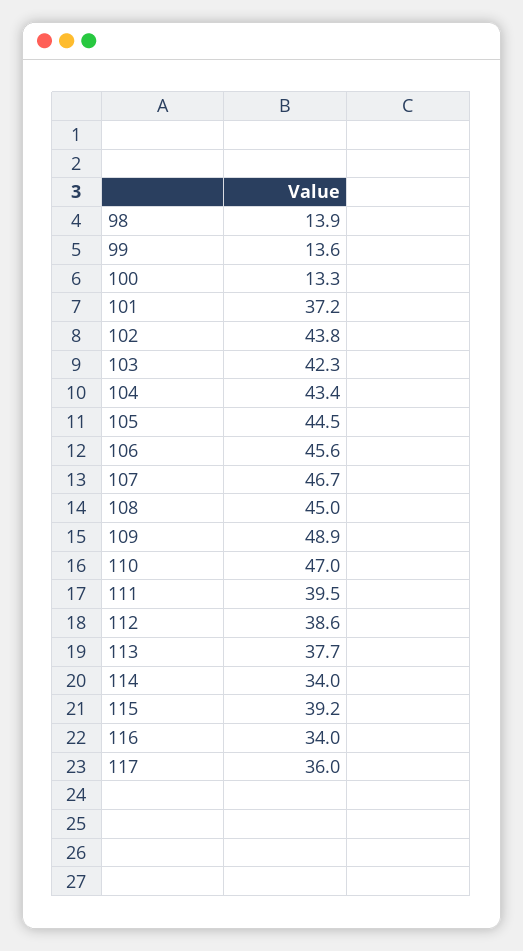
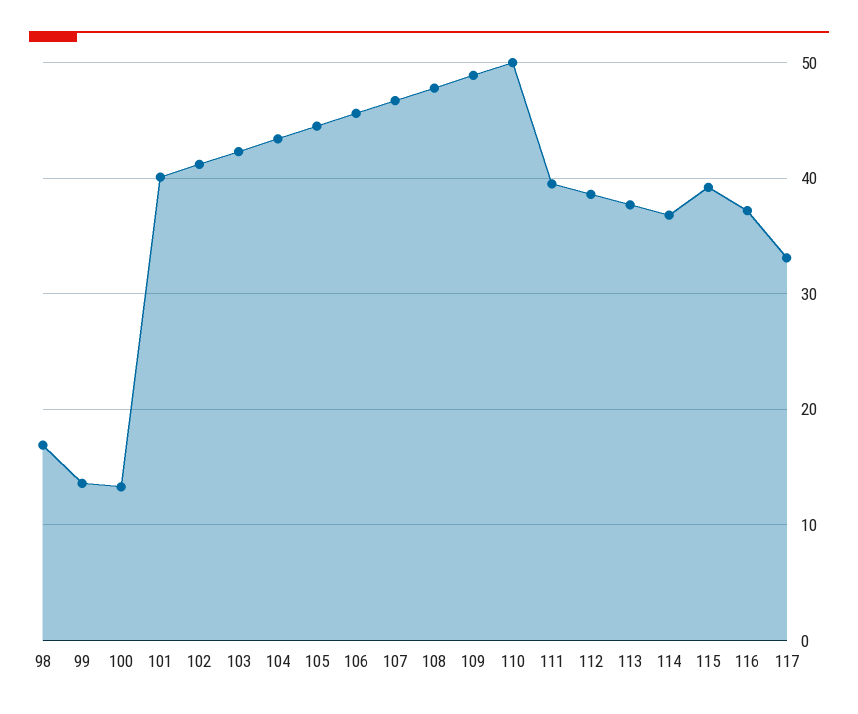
  {
-   "98": 13.9,
+   "98": 17,
    "99": 13.6,
    "100": 13.3,
-   "101": 37.2,
+   "101": 40,
-   "102": 43.8,
+   "102": 41,
    "103": 42.3,
    "104": 43.4,
    "105": 44.5,
    "106": 45.6,
    "107": 46.7,
-   "108": 45,
+   "108": 48,
    "109": 48.9,
-   "110": 47,
+   "110": 50,
    "111": 39.5,
    "112": 38.6,
    "113": 37.7,
-   "114": 34,
+   "114": 37,
    "115": 39.2,
-   "116": 34,
+   "116": 37,
-   "117": 36
+   "117": 33
  }

